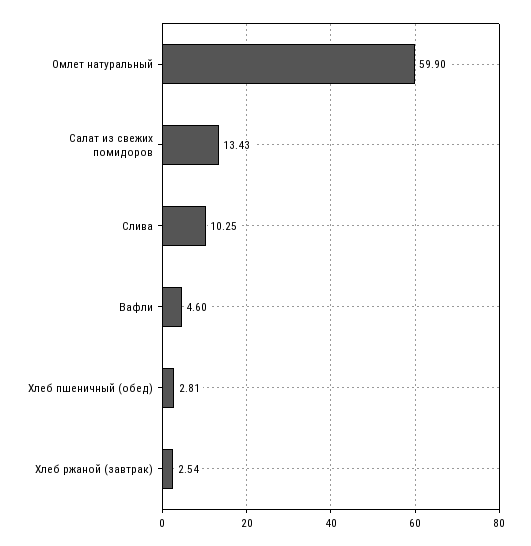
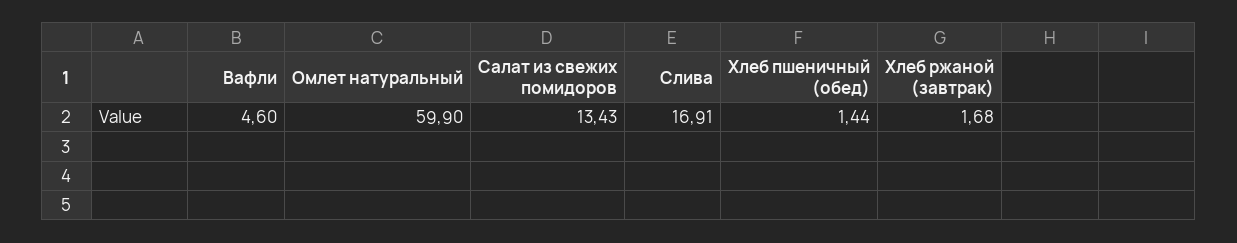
  {
    "Омлет натуральный": 59.9,
    "Салат из свежих помидоров": 13.43,
-   "Слива": 10.25,
+   "Слива": 16.91,
    "Вафли": 4.6,
-   "Хлеб пшеничный (обед)": 2.81,
+   "Хлеб пшеничный (обед)": 1.44,
-   "Хлеб ржаной (завтрак)": 2.54
+   "Хлеб ржаной (завтрак)": 1.68
  }

